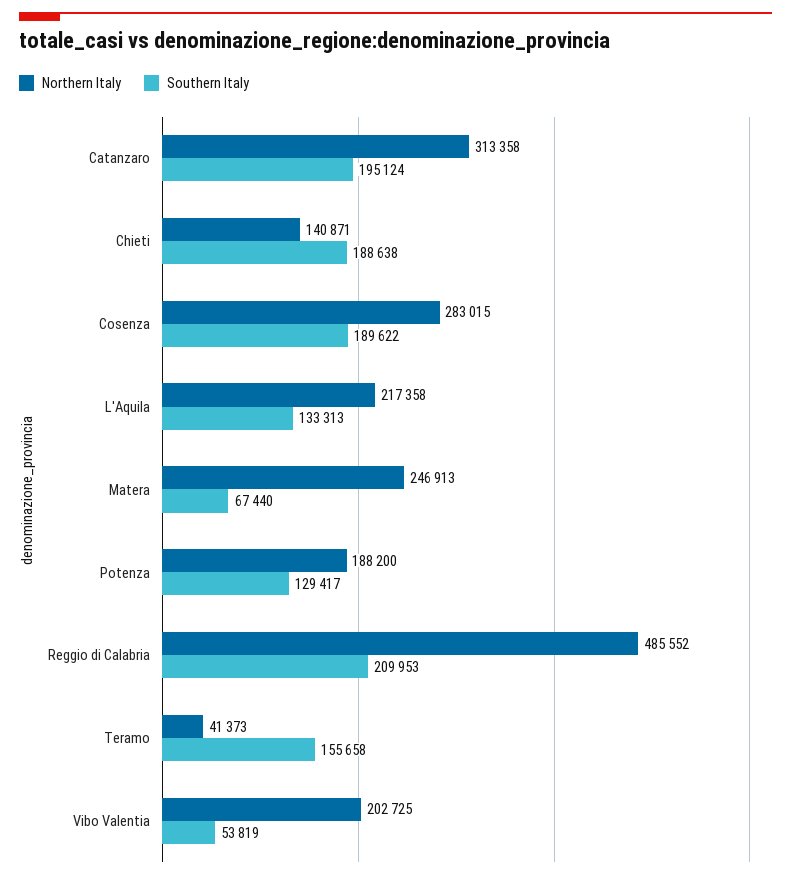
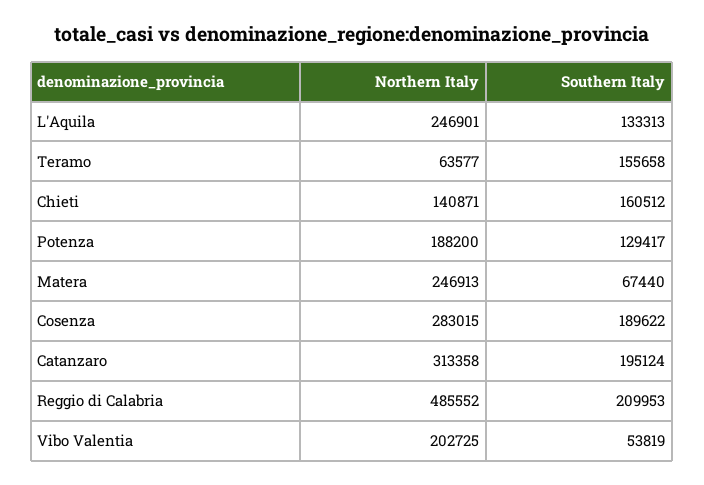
  {
    "Northern Italy": {
      "Catanzaro": 313358,
      "Chieti": 140871,
      "Cosenza": 283015,
-     "L'Aquila": 217358,
+     "L'Aquila": 246901,
      "Matera": 246913,
      "Potenza": 188200,
      "Reggio di Calabria": 485552,
-     "Teramo": 41373,
+     "Teramo": 63577,
      "Vibo Valentia": 202725
    },
    "Southern Italy": {
      "Catanzaro": 195124,
-     "Chieti": 188638,
+     "Chieti": 160512,
      "Cosenza": 189622,
      "L'Aquila": 133313,
      "Matera": 67440,
      "Potenza": 129417,
      "Reggio di Calabria": 209953,
      "Teramo": 155658,
      "Vibo Valentia": 53819
    }
  }

